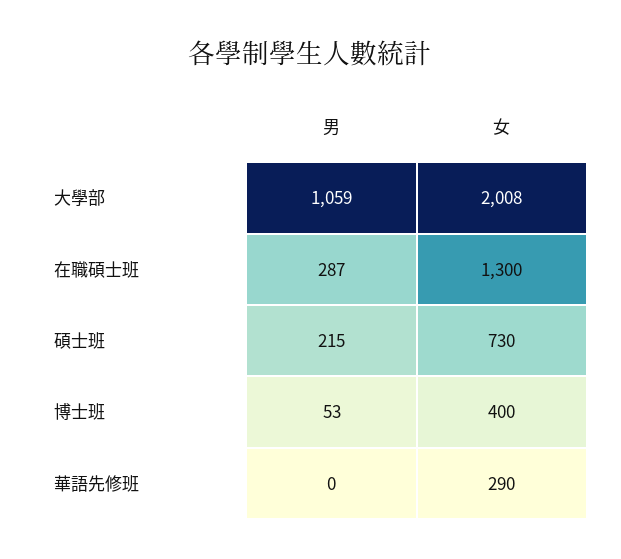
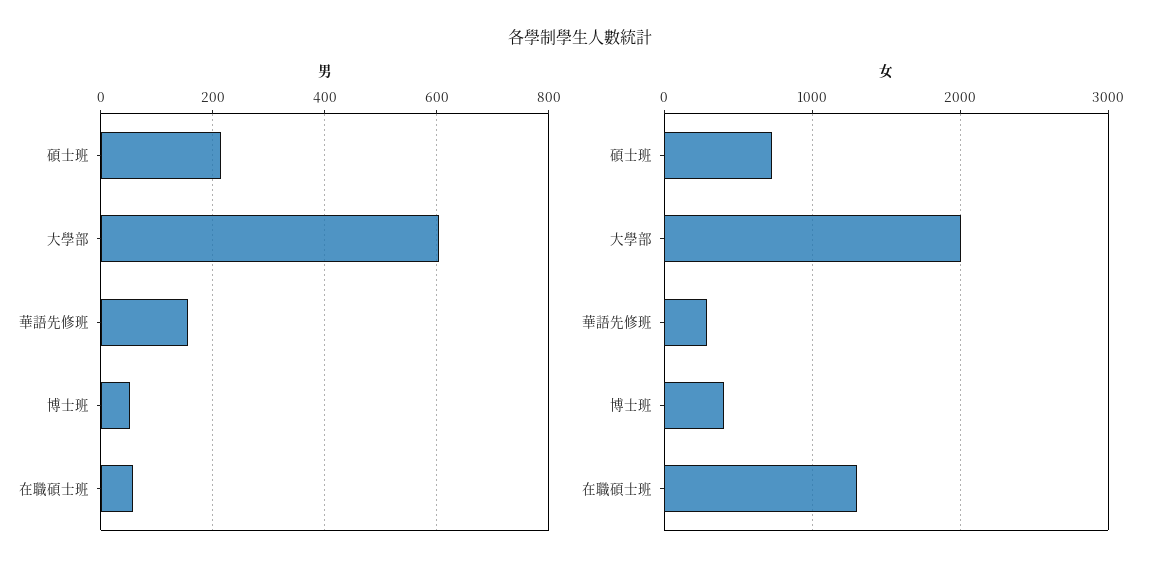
  {
    "男": {
-     "大學部": 1059,
+     "大學部": 600,
-     "在職碩士班": 287,
+     "在職碩士班": 60,
      "碩士班": 215,
      "博士班": 53,
-     "華語先修班": 0
+     "華語先修班": 160
    },
    "女": {
      "大學部": 2008,
      "在職碩士班": 1300,
      "碩士班": 730,
      "博士班": 400,
      "華語先修班": 290
    }
  }

